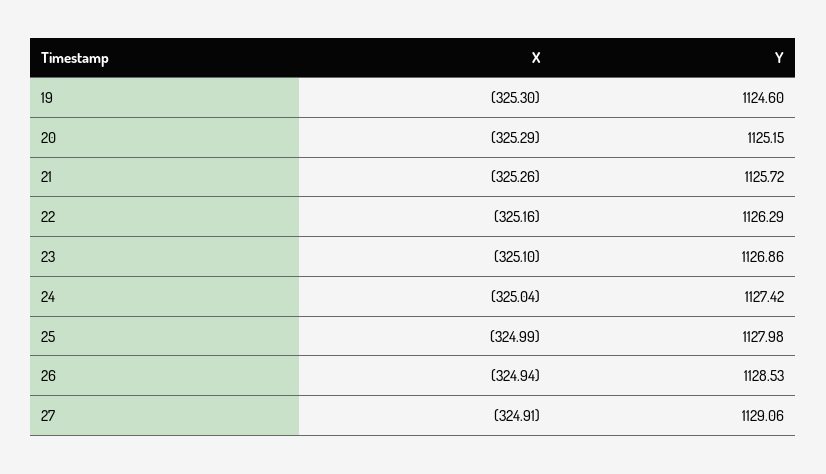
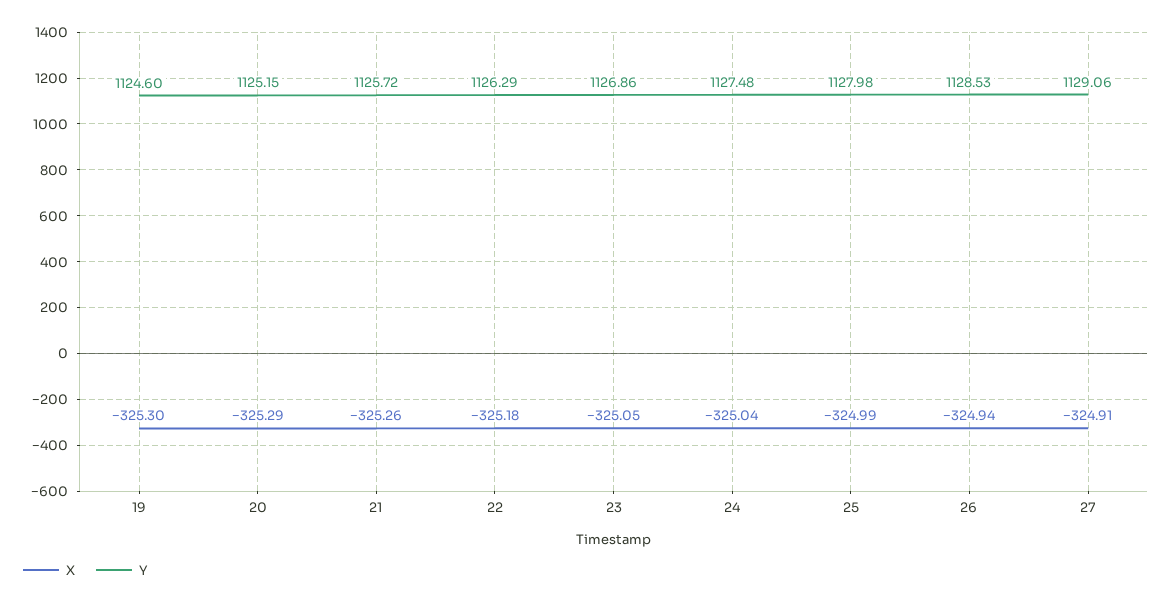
  {
    "X": {
      "19": -325.3,
      "20": -325.29,
      "21": -325.26,
-     "22": -325.16,
+     "22": -325.18,
-     "23": -325.1,
+     "23": -325.05,
      "24": -325.04,
      "25": -324.99,
      "26": -324.94,
      "27": -324.91
    },
    "Y": {
      "19": 1124.6,
      "20": 1125.15,
      "21": 1125.72,
      "22": 1126.29,
      "23": 1126.86,
-     "24": 1127.42,
+     "24": 1127.48,
      "25": 1127.98,
      "26": 1128.53,
      "27": 1129.06
    }
  }

